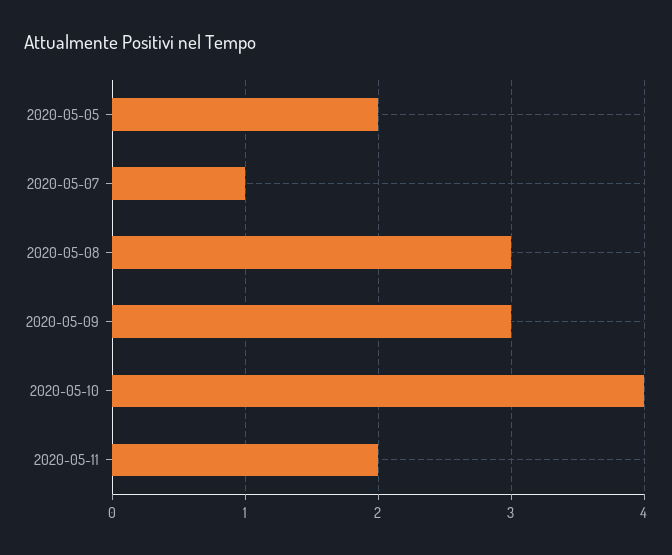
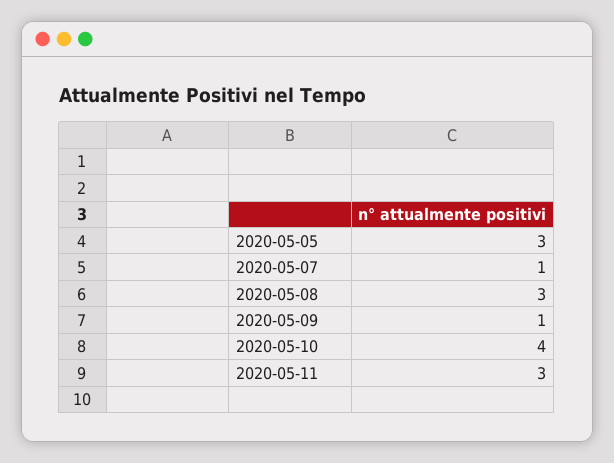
  {
-   "2020-05-05": 2,
+   "2020-05-05": 3,
    "2020-05-07": 1,
    "2020-05-08": 3,
-   "2020-05-09": 3,
+   "2020-05-09": 1,
    "2020-05-10": 4,
-   "2020-05-11": 2
+   "2020-05-11": 3
  }

